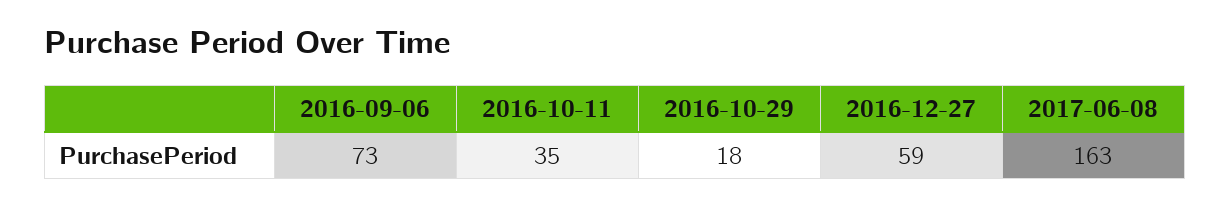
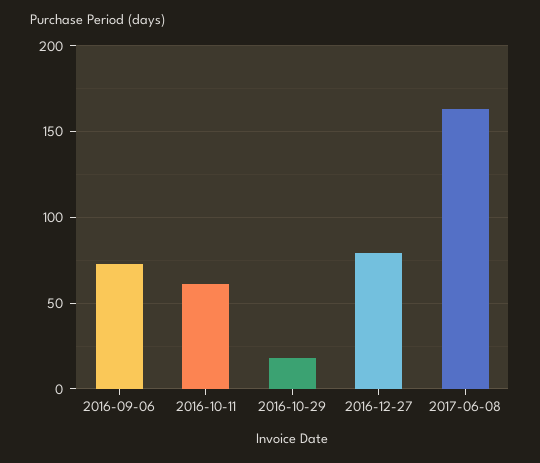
  {
    "2016-09-06": 73,
-   "2016-10-11": 35,
+   "2016-10-11": 60,
    "2016-10-29": 18,
-   "2016-12-27": 59,
+   "2016-12-27": 80,
    "2017-06-08": 163
  }

